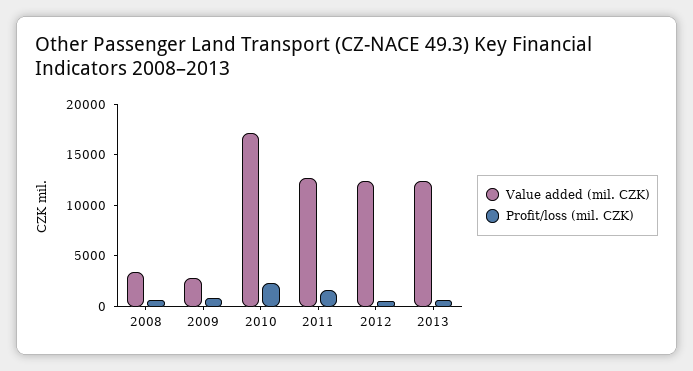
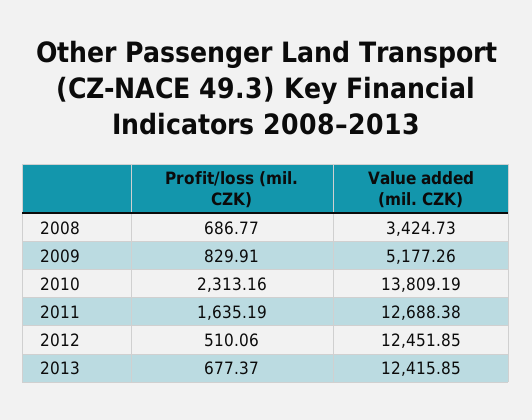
  {
    "Value added (mil. CZK)": {
      "2008": 3424.73,
-     "2009": 3000,
+     "2009": 5177.26,
-     "2010": 17000,
+     "2010": 13809.19,
      "2011": 12688.38,
      "2012": 12451.85,
      "2013": 12415.85
    },
    "Profit/loss (mil. CZK)": {
      "2008": 686.77,
      "2009": 829.91,
      "2010": 2313.16,
      "2011": 1635.19,
      "2012": 510.06,
      "2013": 677.37
    }
  }

